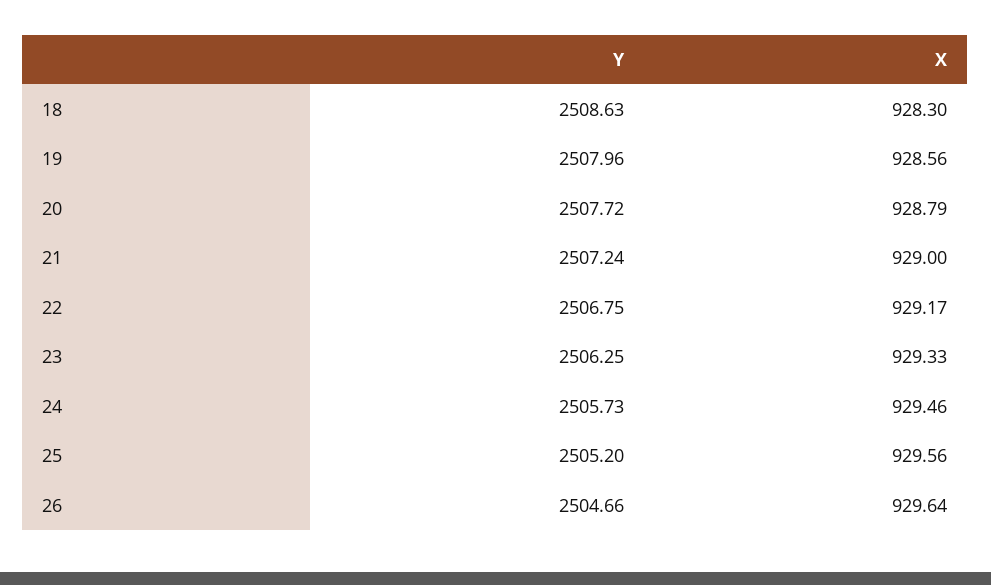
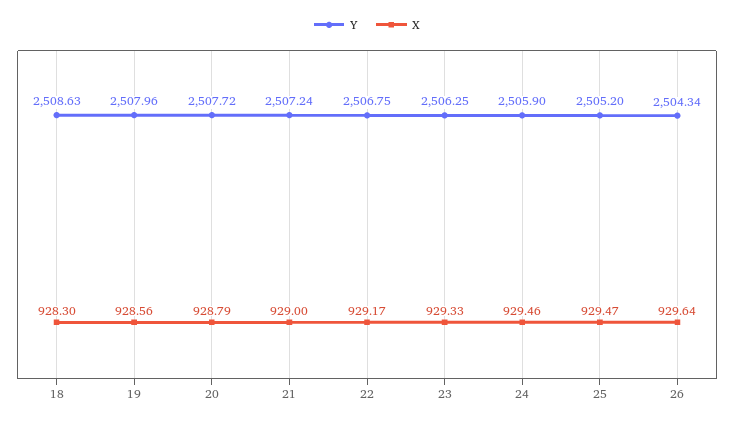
  {
    "Y": {
      "18": 2508.63,
      "19": 2507.96,
      "20": 2507.72,
      "21": 2507.24,
      "22": 2506.75,
      "23": 2506.25,
-     "24": 2505.73,
+     "24": 2505.9,
      "25": 2505.2,
-     "26": 2504.66
+     "26": 2504.34
    },
    "X": {
      "18": 928.3,
      "19": 928.56,
      "20": 928.79,
      "21": 929,
      "22": 929.17,
      "23": 929.33,
      "24": 929.46,
-     "25": 929.56,
+     "25": 929.47,
      "26": 929.64
    }
  }

